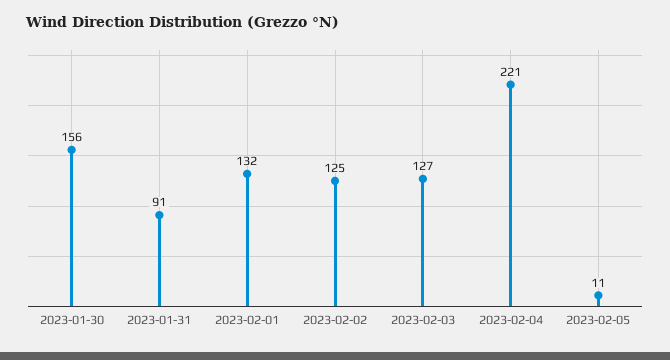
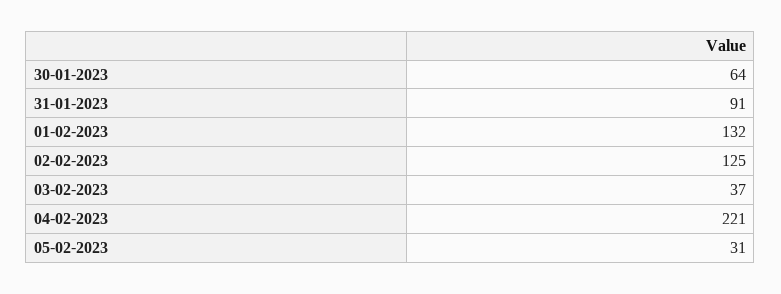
  {
-   "2023-01-30": 156,
+   "2023-01-30": 64,
    "2023-01-31": 91,
    "2023-02-01": 132,
    "2023-02-02": 125,
-   "2023-02-03": 127,
+   "2023-02-03": 37,
    "2023-02-04": 221,
-   "2023-02-05": 11
+   "2023-02-05": 31
  }

